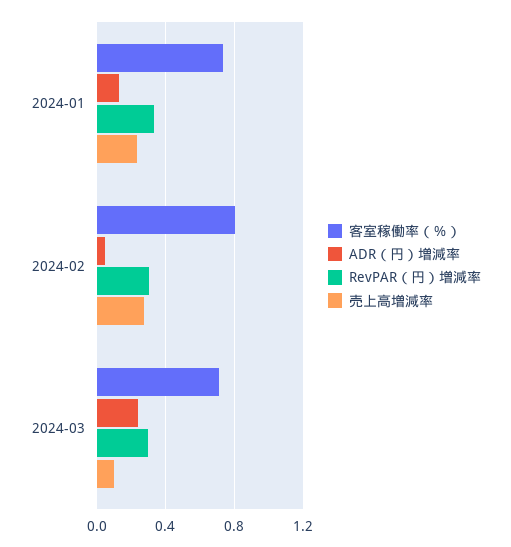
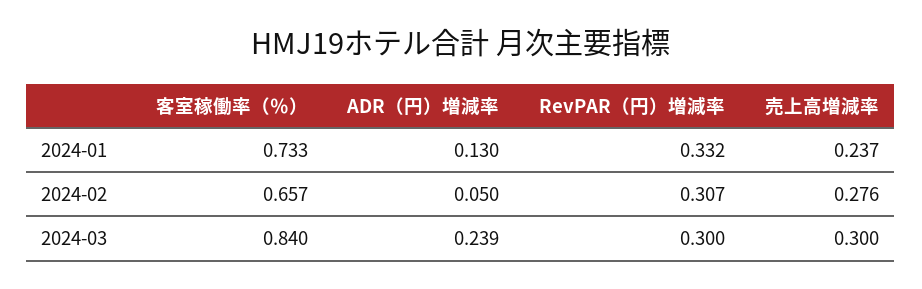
  {
    "客室稼働率（％）": {
      "2024-01": 0.733,
-     "2024-02": 0.8,
+     "2024-02": 0.657,
-     "2024-03": 0.7
+     "2024-03": 0.84
    },
    "ADR（円）増減率": {
      "2024-01": 0.13,
      "2024-02": 0.05,
      "2024-03": 0.239
    },
    "RevPAR（円）増減率": {
      "2024-01": 0.332,
      "2024-02": 0.307,
      "2024-03": 0.3
    },
    "売上高増減率": {
      "2024-01": 0.237,
      "2024-02": 0.276,
-     "2024-03": 0.1
+     "2024-03": 0.3
    }
  }

